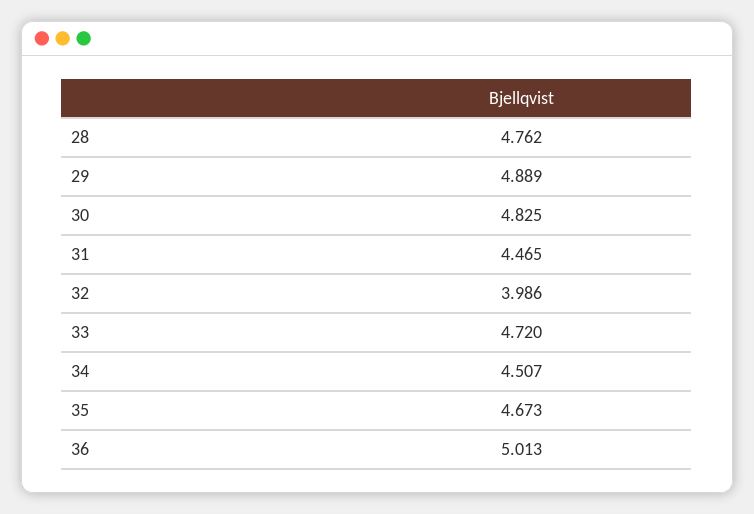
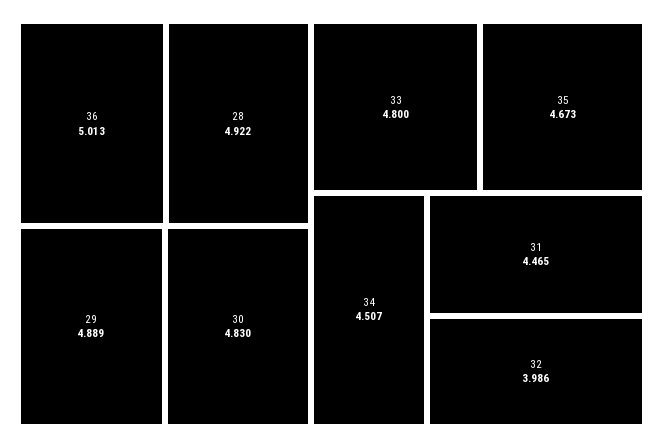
  {
-   "28": 4.762,
+   "28": 4.922,
    "29": 4.889,
-   "30": 4.825,
+   "30": 4.83,
    "31": 4.465,
    "32": 3.986,
-   "33": 4.72,
+   "33": 4.8,
    "34": 4.507,
    "35": 4.673,
    "36": 5.013
  }

